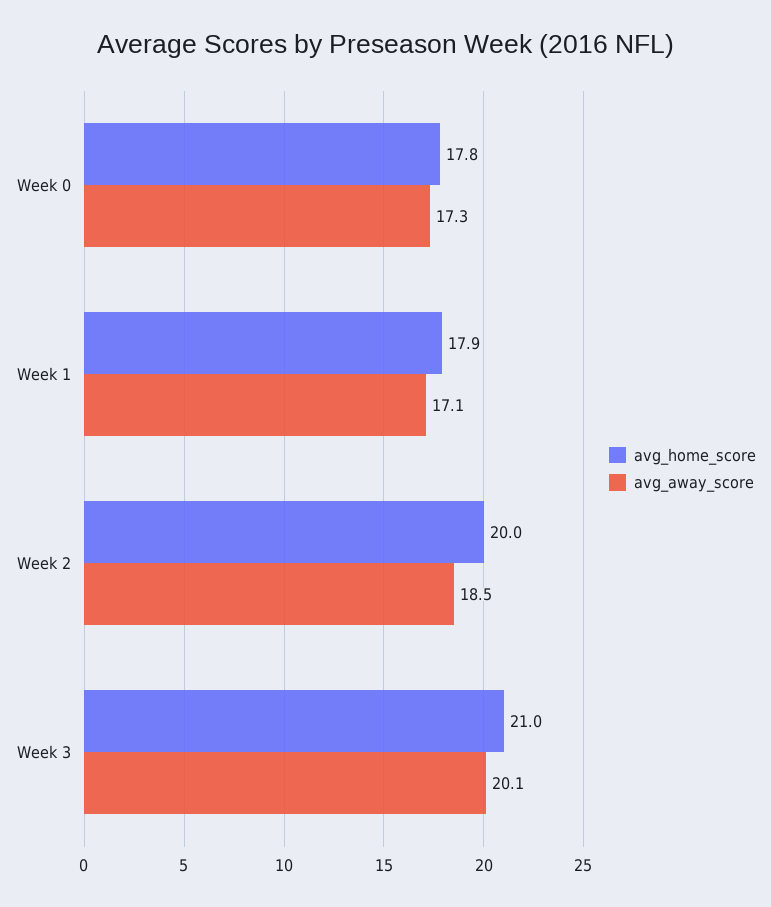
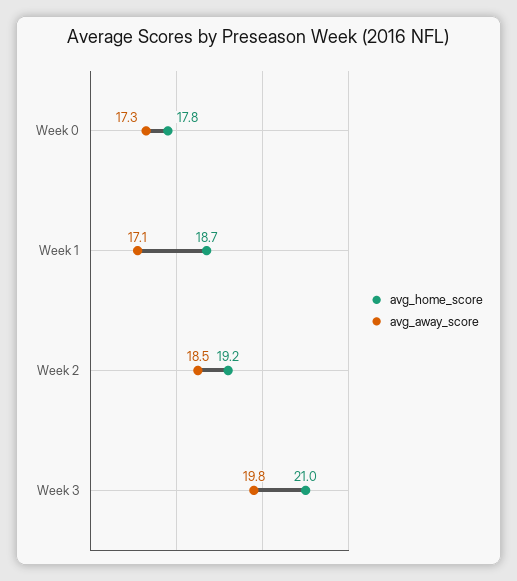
  {
    "avg_home_score": {
      "Week 0": 17.8,
-     "Week 1": 17.9,
+     "Week 1": 18.7,
-     "Week 2": 20,
+     "Week 2": 19.2,
      "Week 3": 21
    },
    "avg_away_score": {
      "Week 0": 17.3,
      "Week 1": 17.1,
      "Week 2": 18.5,
-     "Week 3": 20.1
+     "Week 3": 19.8
    }
  }

